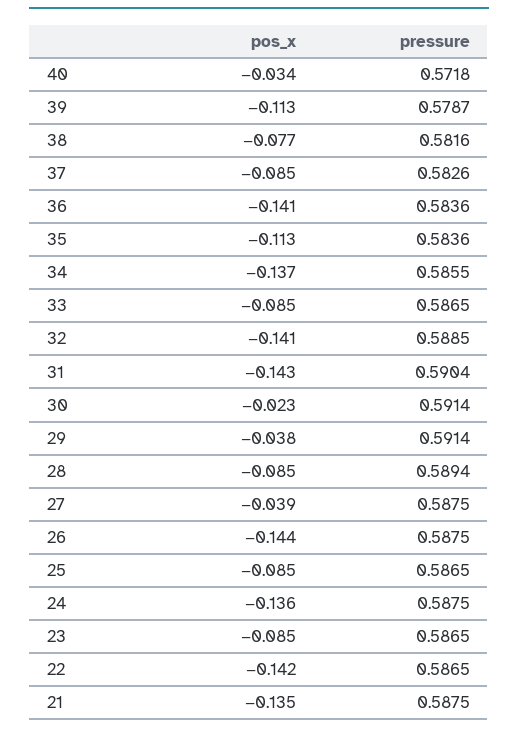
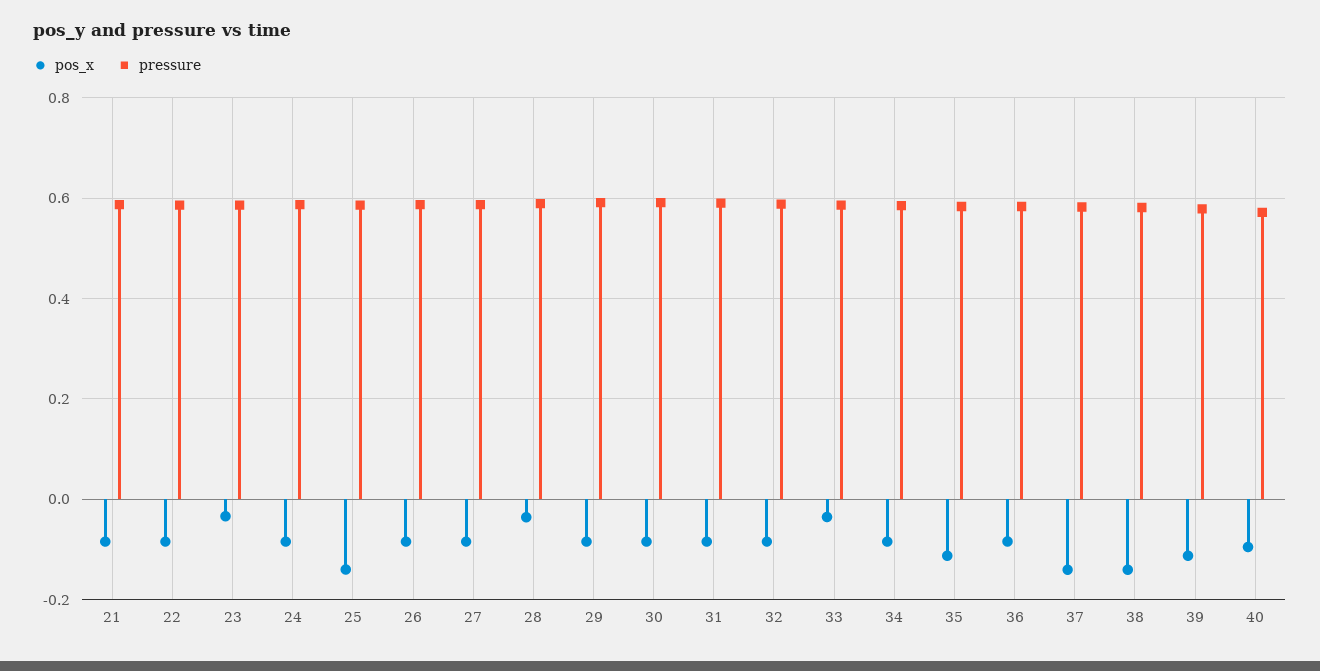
  {
    "pos_x": {
-     "40": -0.034,
+     "40": -0.1,
      "39": -0.113,
-     "38": -0.077,
+     "38": -0.14,
-     "37": -0.085,
+     "37": -0.14,
-     "36": -0.141,
+     "36": -0.08,
      "35": -0.113,
-     "34": -0.137,
+     "34": -0.08,
-     "33": -0.085,
+     "33": -0.04,
-     "32": -0.141,
+     "32": -0.08,
-     "31": -0.143,
+     "31": -0.08,
-     "30": -0.023,
+     "30": -0.08,
-     "29": -0.038,
+     "29": -0.08,
-     "28": -0.085,
+     "28": -0.04,
-     "27": -0.039,
+     "27": -0.08,
-     "26": -0.144,
+     "26": -0.08,
-     "25": -0.085,
+     "25": -0.14,
-     "24": -0.136,
+     "24": -0.08,
-     "23": -0.085,
+     "23": -0.04,
-     "22": -0.142,
+     "22": -0.08,
-     "21": -0.135
+     "21": -0.08
    },
    "pressure": {
      "40": 0.5718,
      "39": 0.5787,
      "38": 0.5816,
      "37": 0.5826,
      "36": 0.5836,
      "35": 0.5836,
      "34": 0.5855,
      "33": 0.5865,
      "32": 0.5885,
      "31": 0.5904,
      "30": 0.5914,
      "29": 0.5914,
      "28": 0.5894,
      "27": 0.5875,
      "26": 0.5875,
      "25": 0.5865,
      "24": 0.5875,
      "23": 0.5865,
      "22": 0.5865,
      "21": 0.5875
    }
  }

